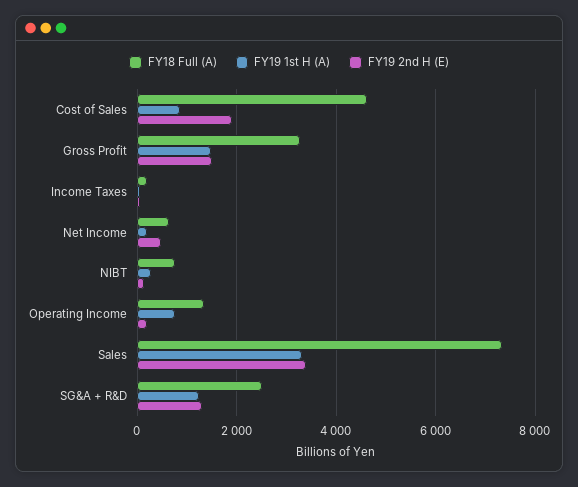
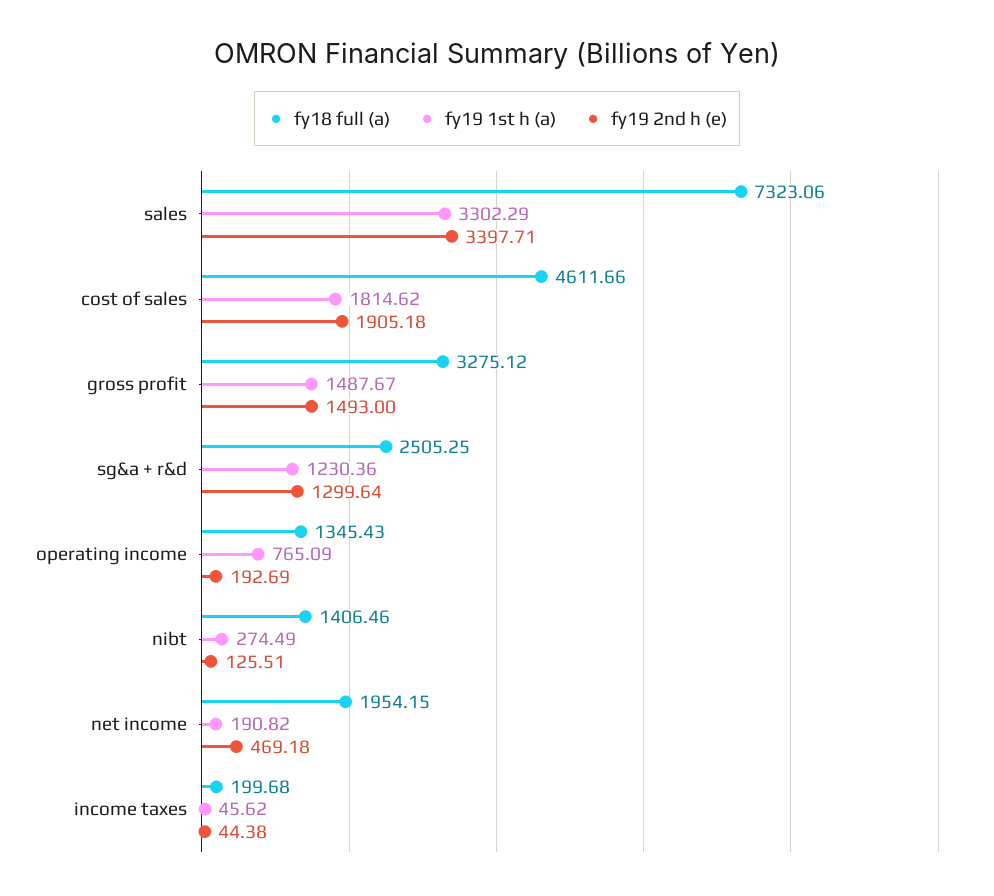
  {
    "FY18 Full (A)": {
      "Cost of Sales": 4611.66,
      "Gross Profit": 3275.12,
      "Income Taxes": 199.68,
-     "Net Income": 600,
+     "Net Income": 1954.15,
-     "NIBT": 800,
+     "NIBT": 1406.46,
      "Operating Income": 1345.43,
      "Sales": 7323.06,
      "SG&A + R&D": 2505.25
    },
    "FY19 1st H (A)": {
-     "Cost of Sales": 800,
+     "Cost of Sales": 1814.62,
      "Gross Profit": 1487.67,
      "Income Taxes": 45.62,
      "Net Income": 190.82,
      "NIBT": 274.49,
      "Operating Income": 765.09,
      "Sales": 3302.29,
      "SG&A + R&D": 1230.36
    },
    "FY19 2nd H (E)": {
      "Cost of Sales": 1905.18,
      "Gross Profit": 1493,
      "Income Taxes": 44.38,
      "Net Income": 469.18,
      "NIBT": 125.51,
      "Operating Income": 192.69,
      "Sales": 3397.71,
      "SG&A + R&D": 1299.64
    }
  }

